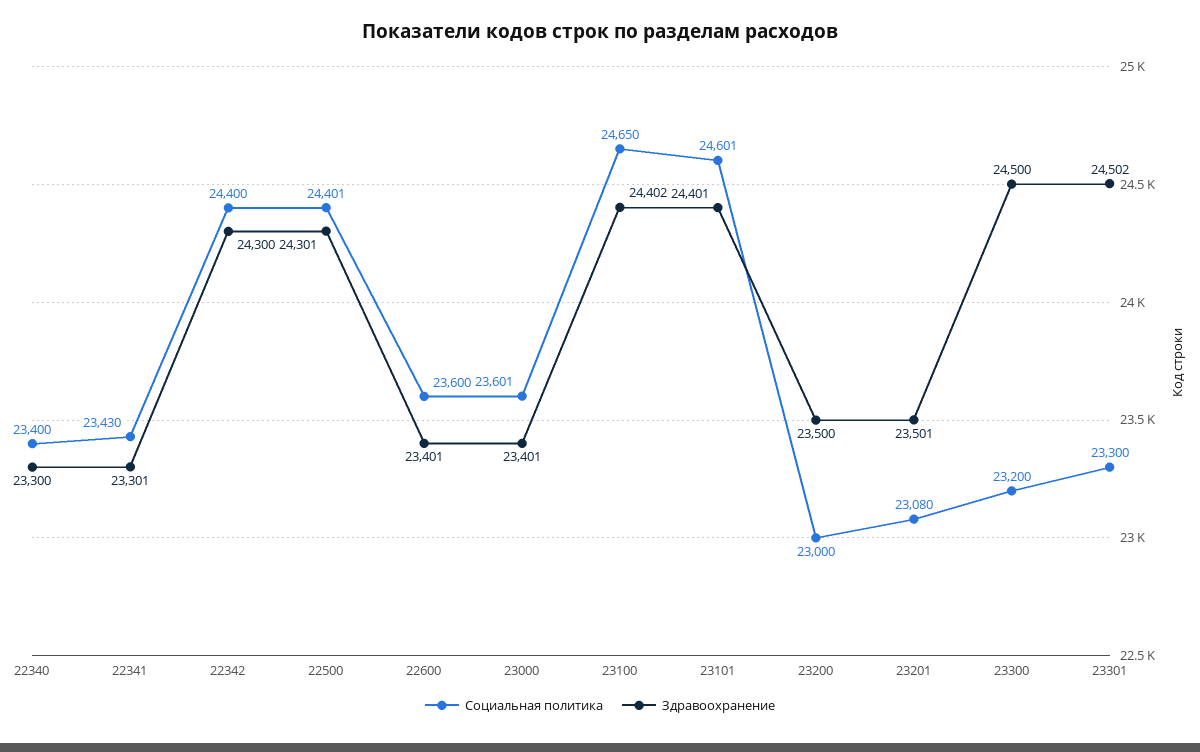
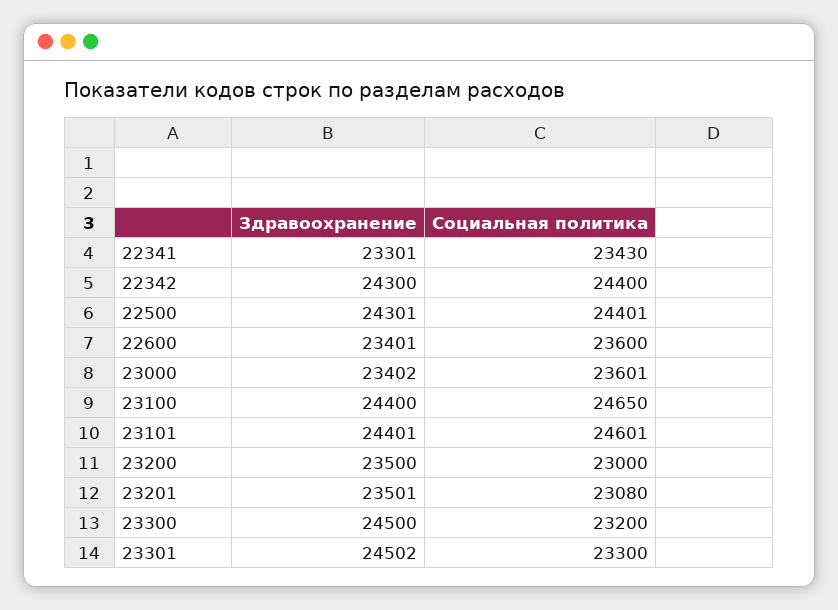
  {
    "Социальная политика": {
-     "22340": 23400,
      "22341": 23430,
      "22342": 24400,
      "22500": 24401,
      "22600": 23600,
      "23000": 23601,
      "23100": 24650,
      "23101": 24601,
      "23200": 23000,
      "23201": 23080,
      "23300": 23200,
      "23301": 23300
    },
    "Здравоохранение": {
-     "22340": 23300,
      "22341": 23301,
      "22342": 24300,
      "22500": 24301,
      "22600": 23401,
-     "23000": 23401,
+     "23000": 23402,
-     "23100": 24402,
+     "23100": 24400,
      "23101": 24401,
      "23200": 23500,
      "23201": 23501,
      "23300": 24500,
      "23301": 24502
    }
  }

